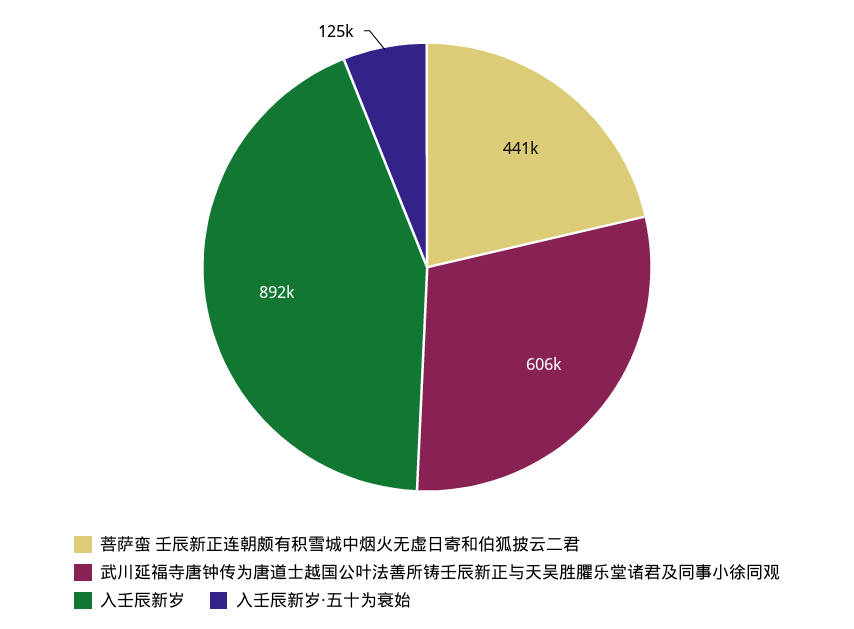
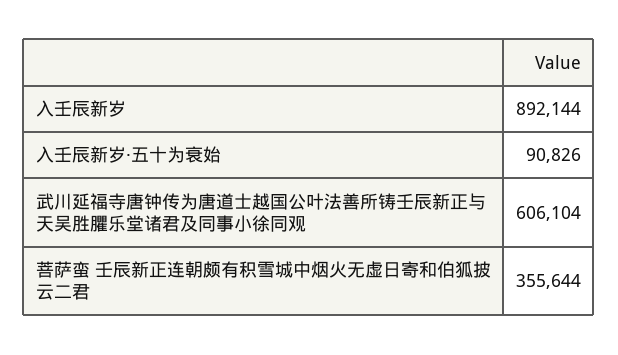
  {
-   "菩萨蛮 壬辰新正连朝颇有积雪城中烟火无虚日寄和伯狐披云二君": 441000,
+   "菩萨蛮 壬辰新正连朝颇有积雪城中烟火无虚日寄和伯狐披云二君": 355644,
    "武川延福寺唐钟传为唐道士越国公叶法善所铸壬辰新正与天吴胜臞乐堂诸君及同事小徐同观": 606104,
    "入壬辰新岁": 892144,
-   "入壬辰新岁·五十为衰始": 125000
+   "入壬辰新岁·五十为衰始": 90826
  }

